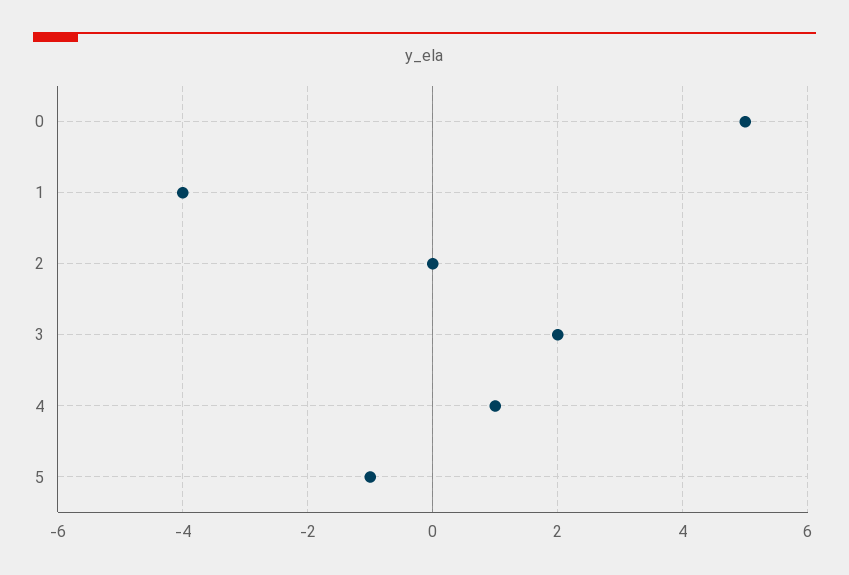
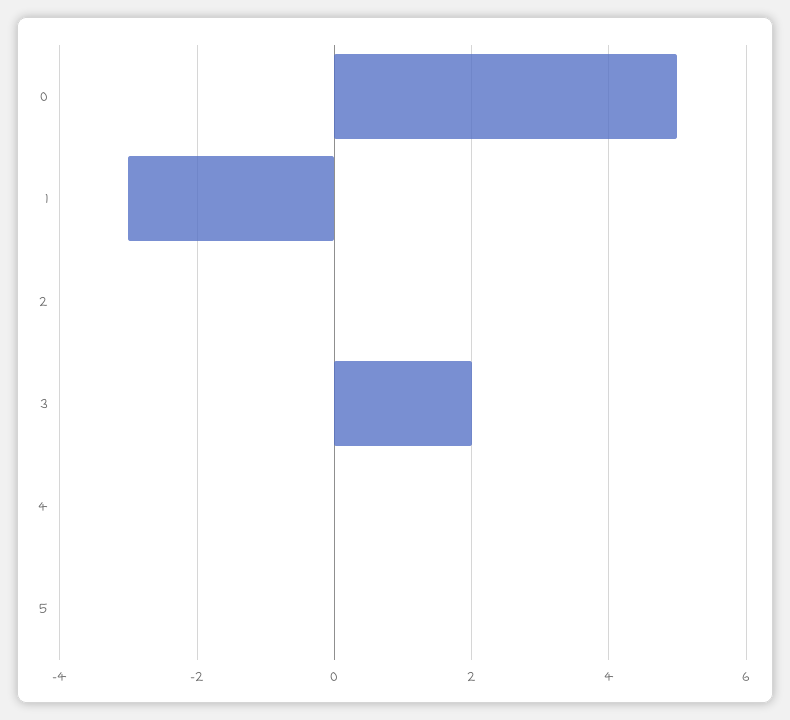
  {
    "0": 5,
-   "1": -4,
+   "1": -3,
    "2": 0,
    "3": 2,
-   "4": 1,
+   "4": 0,
-   "5": -1
+   "5": 0
  }

